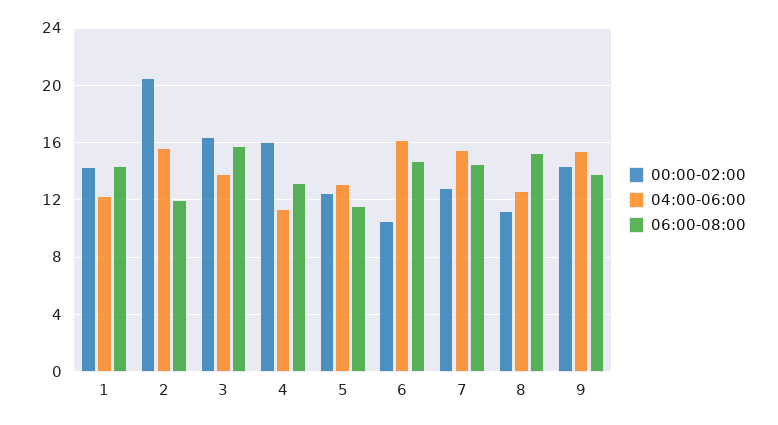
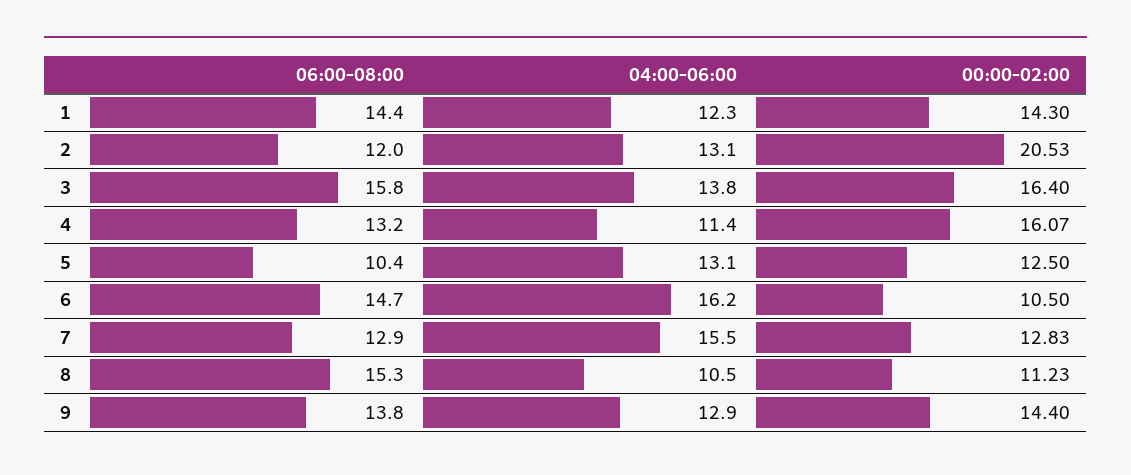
  {
    "00:00-02:00": {
      "1": 14.3,
      "2": 20.53,
      "3": 16.4,
      "4": 16.07,
      "5": 12.5,
      "6": 10.5,
      "7": 12.83,
      "8": 11.23,
      "9": 14.4
    },
    "04:00-06:00": {
      "1": 12.3,
-     "2": 15.5,
+     "2": 13.1,
      "3": 13.8,
      "4": 11.4,
      "5": 13.1,
      "6": 16.2,
      "7": 15.5,
-     "8": 12.5,
+     "8": 10.5,
-     "9": 15.5
+     "9": 12.9
    },
    "06:00-08:00": {
      "1": 14.4,
      "2": 12,
      "3": 15.8,
      "4": 13.2,
-     "5": 11.5,
+     "5": 10.4,
      "6": 14.7,
-     "7": 14.5,
+     "7": 12.9,
      "8": 15.3,
      "9": 13.8
    }
  }

